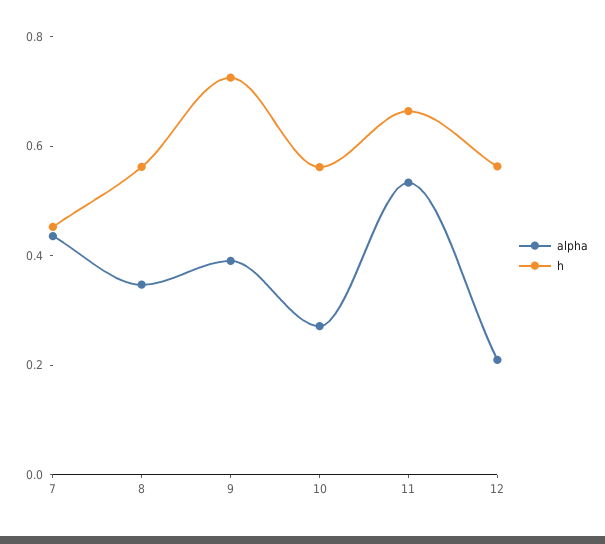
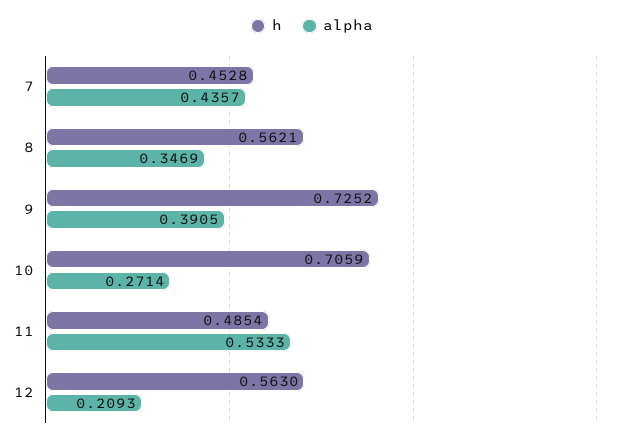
  {
    "alpha": {
      "7": 0.4357,
      "8": 0.3469,
      "9": 0.3905,
      "10": 0.2714,
      "11": 0.5333,
      "12": 0.2093
    },
    "h": {
      "7": 0.4528,
      "8": 0.5621,
      "9": 0.7252,
-     "10": 0.55,
+     "10": 0.7059,
-     "11": 0.65,
+     "11": 0.4854,
      "12": 0.563
    }
  }

